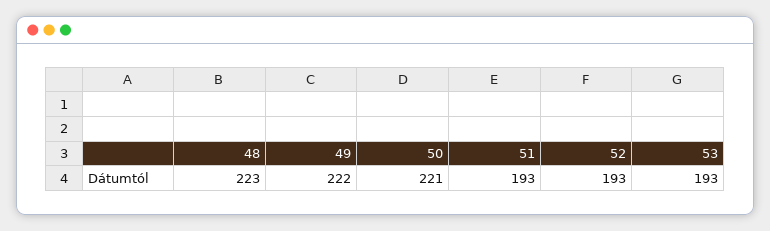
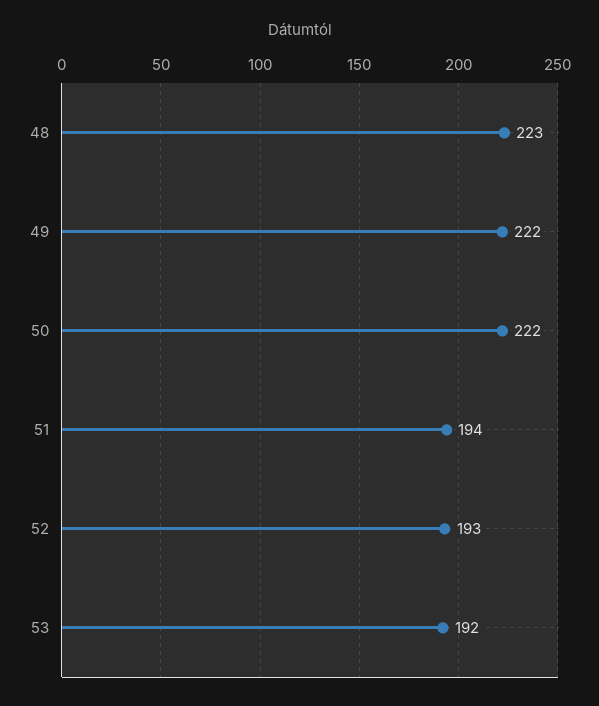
  {
    "48": 223,
    "49": 222,
-   "50": 221,
+   "50": 222,
-   "51": 193,
+   "51": 194,
    "52": 193,
-   "53": 193
+   "53": 192
  }

